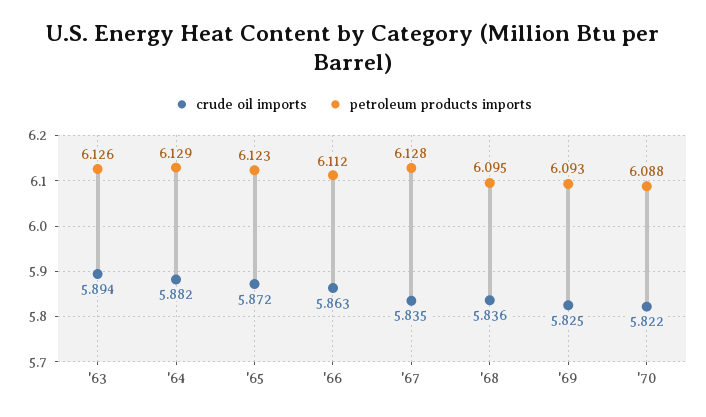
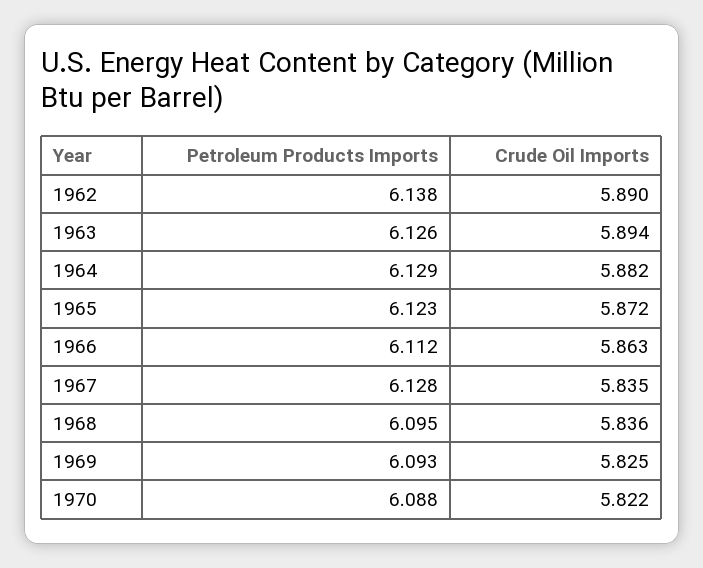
  {
    "crude oil imports": {
      "'63": 5.894,
      "'64": 5.882,
      "'65": 5.872,
      "'66": 5.863,
      "'67": 5.835,
      "'68": 5.836,
      "'69": 5.825,
-     "'70": 5.822
+     "'70": 5.822,
+     "1962": 5.89
    },
    "petroleum products imports": {
      "'63": 6.126,
      "'64": 6.129,
      "'65": 6.123,
      "'66": 6.112,
      "'67": 6.128,
      "'68": 6.095,
      "'69": 6.093,
-     "'70": 6.088
+     "'70": 6.088,
+     "1962": 6.138
    }
  }

